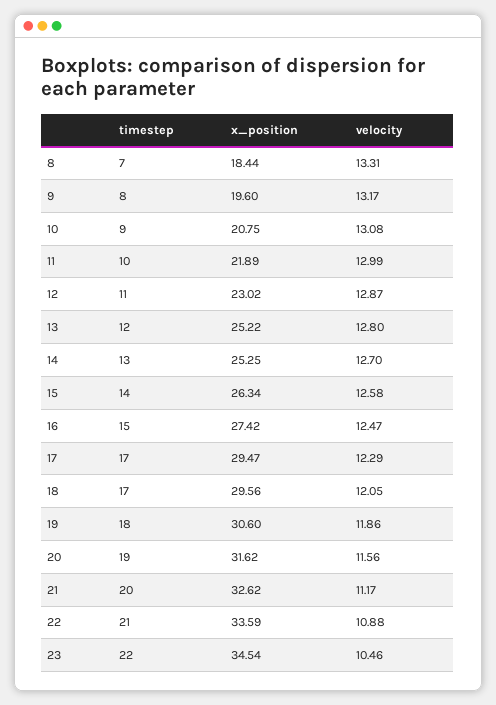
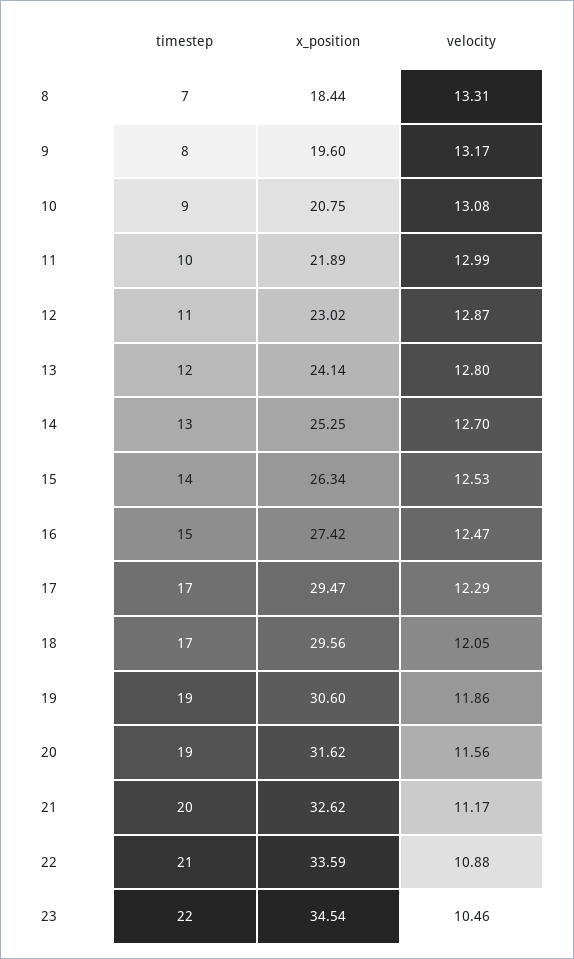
  {
    "timestep": {
      "8": 7,
      "9": 8,
      "10": 9,
      "11": 10,
      "12": 11,
      "13": 12,
      "14": 13,
      "15": 14,
      "16": 15,
      "17": 17,
      "18": 17,
-     "19": 18,
+     "19": 19,
      "20": 19,
      "21": 20,
      "22": 21,
      "23": 22
    },
    "x_position": {
      "8": 18.44,
      "9": 19.6,
      "10": 20.75,
      "11": 21.89,
      "12": 23.02,
-     "13": 25.22,
+     "13": 24.14,
      "14": 25.25,
      "15": 26.34,
      "16": 27.42,
      "17": 29.47,
      "18": 29.56,
      "19": 30.6,
      "20": 31.62,
      "21": 32.62,
      "22": 33.59,
      "23": 34.54
    },
    "velocity": {
      "8": 13.31,
      "9": 13.17,
      "10": 13.08,
      "11": 12.99,
      "12": 12.87,
      "13": 12.8,
      "14": 12.7,
-     "15": 12.58,
+     "15": 12.53,
      "16": 12.47,
      "17": 12.29,
      "18": 12.05,
      "19": 11.86,
      "20": 11.56,
      "21": 11.17,
      "22": 10.88,
      "23": 10.46
    }
  }

